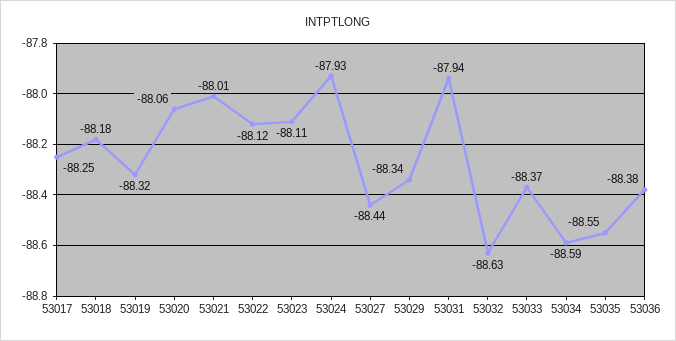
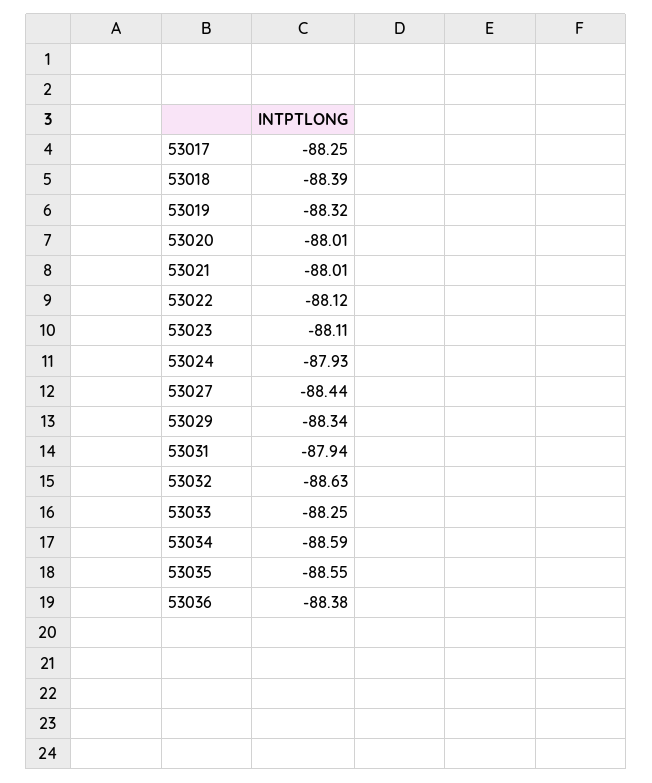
  {
    "53017": -88.25,
-   "53018": -88.18,
+   "53018": -88.39,
    "53019": -88.32,
-   "53020": -88.06,
+   "53020": -88.01,
    "53021": -88.01,
    "53022": -88.12,
    "53023": -88.11,
    "53024": -87.93,
    "53027": -88.44,
    "53029": -88.34,
    "53031": -87.94,
    "53032": -88.63,
-   "53033": -88.37,
+   "53033": -88.25,
    "53034": -88.59,
    "53035": -88.55,
    "53036": -88.38
  }

